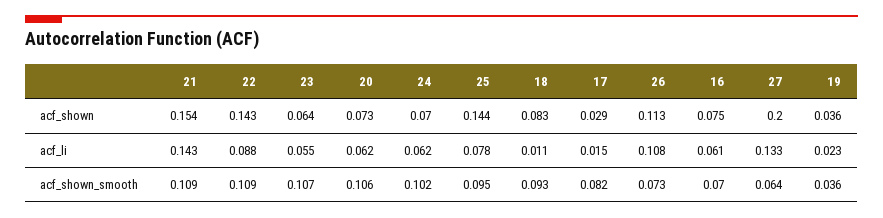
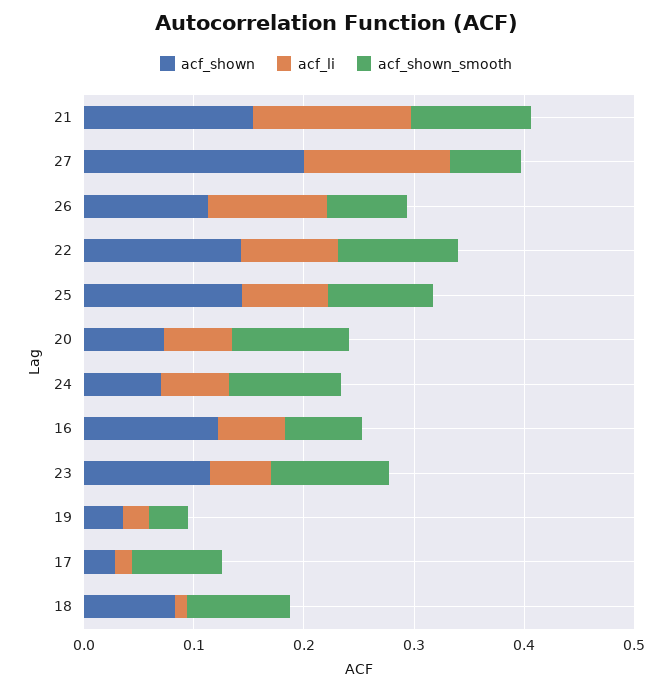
  {
    "acf_shown": {
      "21": 0.154,
      "22": 0.143,
-     "23": 0.064,
+     "23": 0.12,
      "20": 0.073,
      "24": 0.07,
      "25": 0.144,
      "18": 0.083,
      "17": 0.029,
      "26": 0.113,
-     "16": 0.075,
+     "16": 0.12,
      "27": 0.2,
      "19": 0.036
    },
    "acf_li": {
      "21": 0.143,
      "22": 0.088,
      "23": 0.055,
      "20": 0.062,
      "24": 0.062,
      "25": 0.078,
      "18": 0.011,
      "17": 0.015,
      "26": 0.108,
      "16": 0.061,
      "27": 0.133,
      "19": 0.023
    },
    "acf_shown_smooth": {
      "21": 0.109,
      "22": 0.109,
      "23": 0.107,
      "20": 0.106,
      "24": 0.102,
      "25": 0.095,
      "18": 0.093,
      "17": 0.082,
      "26": 0.073,
      "16": 0.07,
      "27": 0.064,
      "19": 0.036
    }
  }

